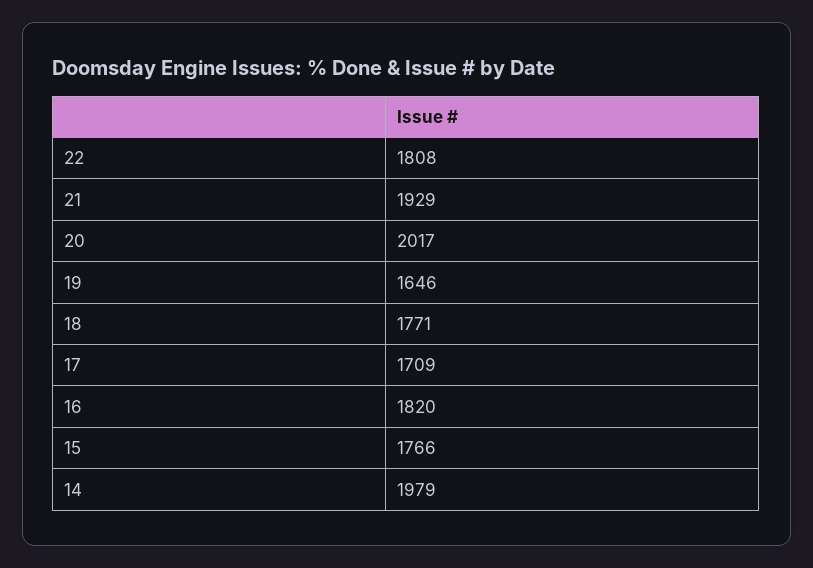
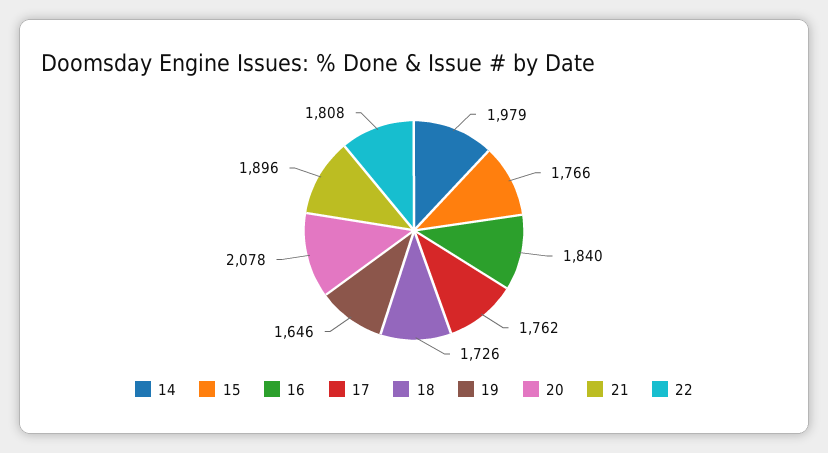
  {
    "22": 1808,
-   "21": 1929,
+   "21": 1896,
-   "20": 2017,
+   "20": 2078,
    "19": 1646,
-   "18": 1771,
+   "18": 1726,
-   "17": 1709,
+   "17": 1762,
-   "16": 1820,
+   "16": 1840,
    "15": 1766,
    "14": 1979
  }

